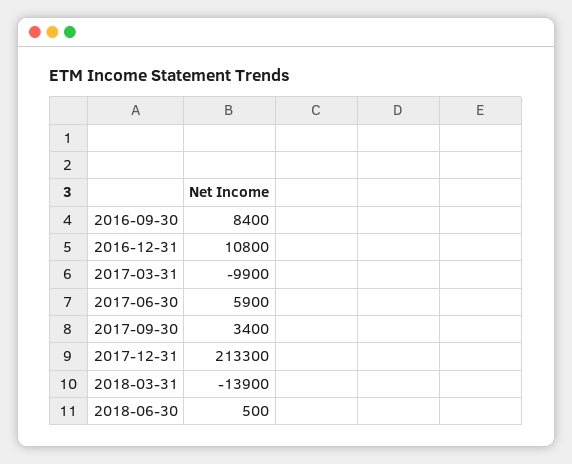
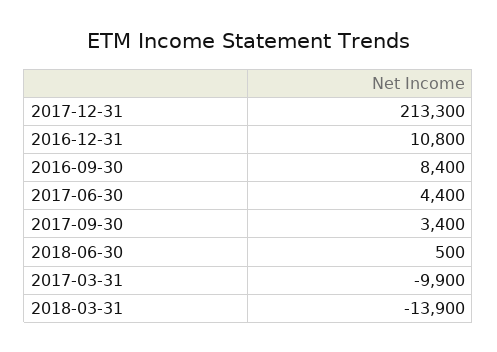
  {
    "2016-09-30": 8400,
    "2016-12-31": 10800,
    "2017-03-31": -9900,
-   "2017-06-30": 5900,
+   "2017-06-30": 4400,
    "2017-09-30": 3400,
    "2017-12-31": 213300,
    "2018-03-31": -13900,
    "2018-06-30": 500
  }

